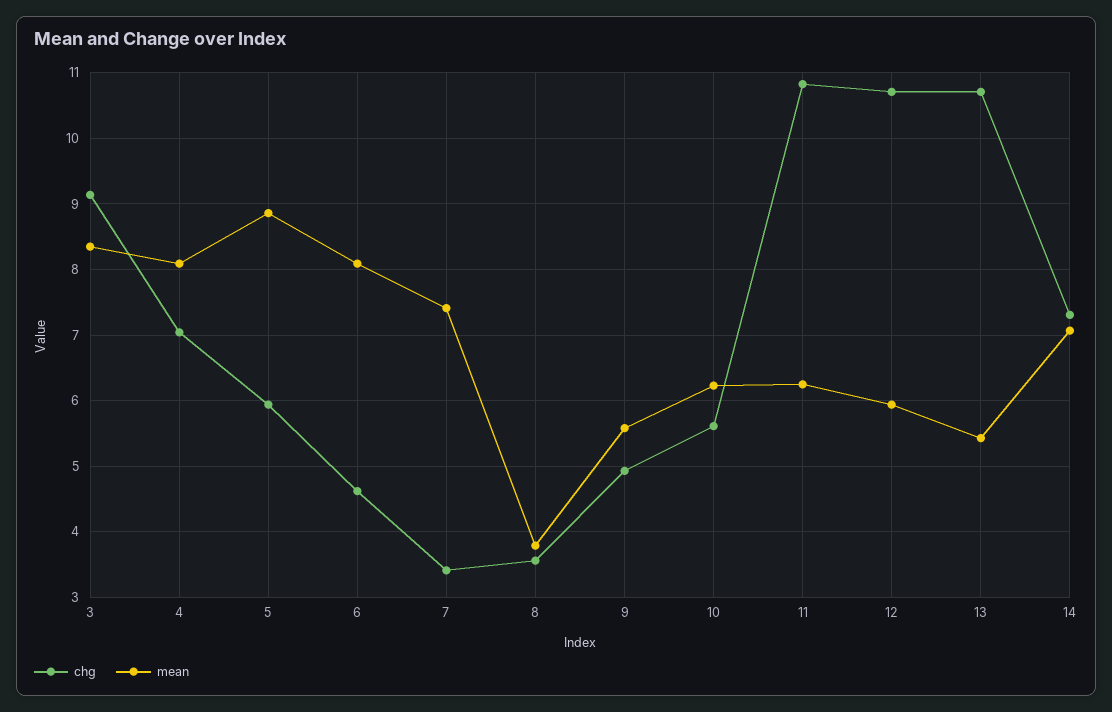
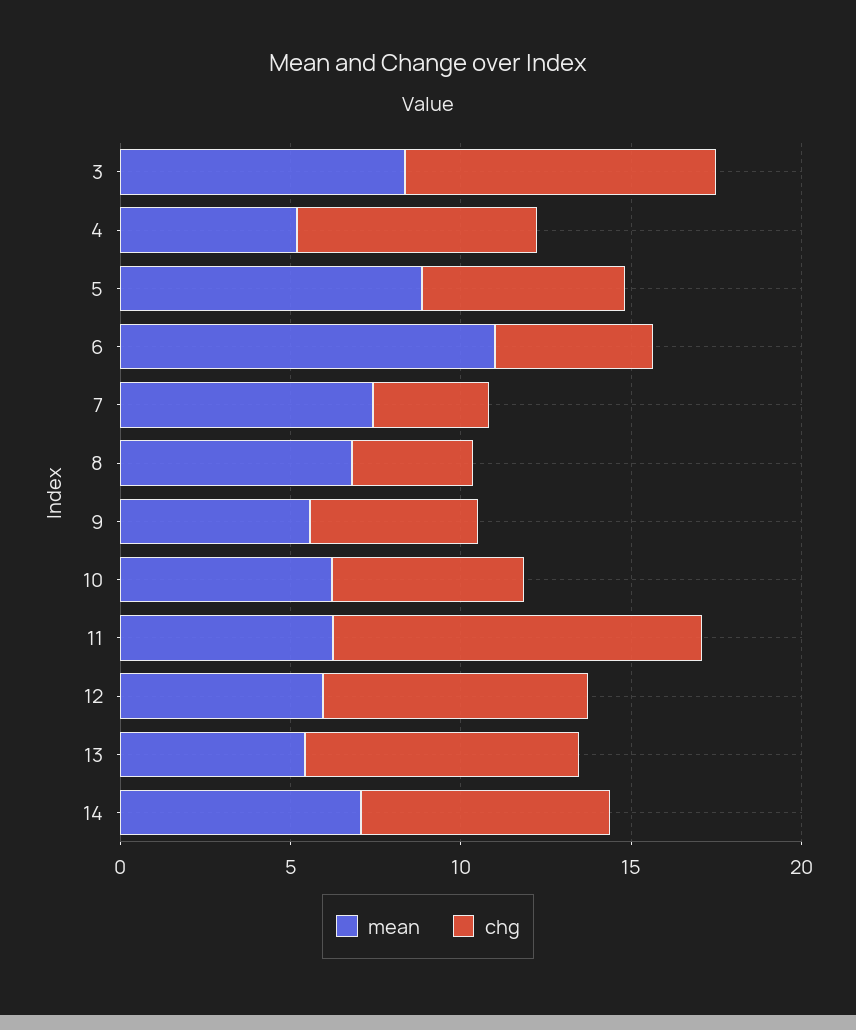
  {
    "chg": {
      "3": 9.1,
      "4": 7,
      "5": 5.9,
      "6": 4.6,
      "7": 3.4,
      "8": 3.6,
      "9": 4.9,
      "10": 5.6,
      "11": 10.8,
-     "12": 10.7,
+     "12": 8,
-     "13": 10.7,
+     "13": 8,
      "14": 7.3
    },
    "mean": {
      "3": 8.3,
-     "4": 8.1,
+     "4": 5,
      "5": 8.9,
-     "6": 8.1,
+     "6": 11,
      "7": 7.4,
-     "8": 3.8,
+     "8": 7,
      "9": 5.6,
      "10": 6.2,
      "11": 6.3,
      "12": 5.9,
      "13": 5.4,
      "14": 7.1
    }
  }

